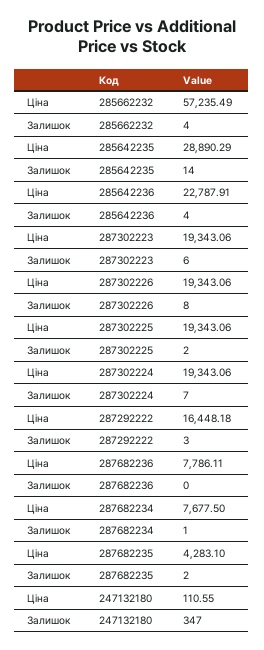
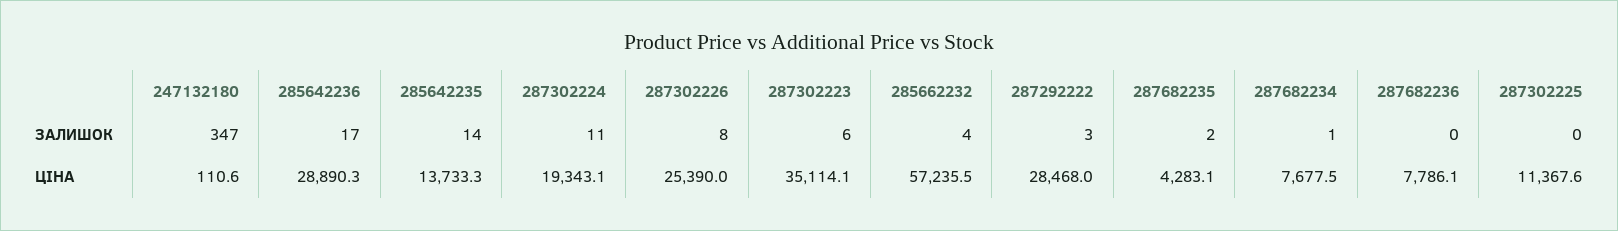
  {
    "Ціна": {
      "285662232": 57235.49,
-     "285642235": 28890.29,
+     "285642235": 13733.3,
-     "285642236": 22787.91,
+     "285642236": 28890.3,
-     "287302223": 19343.06,
+     "287302223": 35114.1,
-     "287302226": 19343.06,
+     "287302226": 25390,
-     "287302225": 19343.06,
+     "287302225": 11367.6,
      "287302224": 19343.06,
-     "287292222": 16448.18,
+     "287292222": 28468,
      "287682236": 7786.11,
      "287682234": 7677.5,
      "287682235": 4283.1,
      "247132180": 110.55
    },
    "Залишок": {
      "285662232": 4,
      "285642235": 14,
-     "285642236": 4,
+     "285642236": 17,
      "287302223": 6,
      "287302226": 8,
-     "287302225": 2,
+     "287302225": 0,
-     "287302224": 7,
+     "287302224": 11,
      "287292222": 3,
      "287682236": 0,
      "287682234": 1,
      "287682235": 2,
      "247132180": 347
    }
  }

